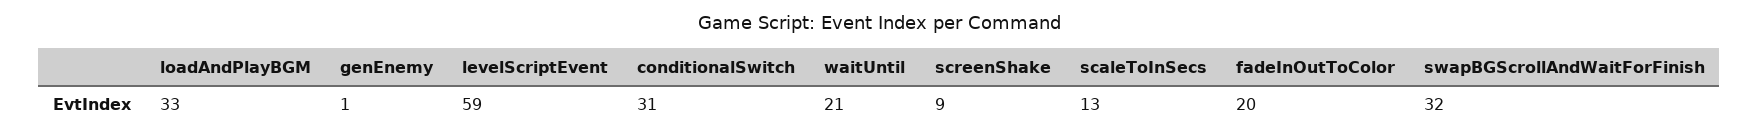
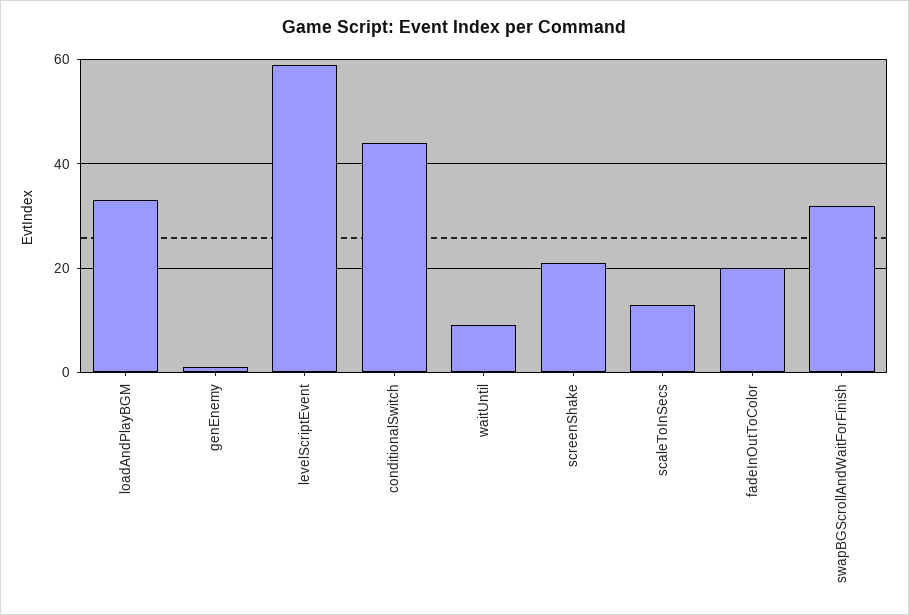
  {
    "loadAndPlayBGM": 33,
    "genEnemy": 1,
    "levelScriptEvent": 59,
-   "conditionalSwitch": 31,
+   "conditionalSwitch": 45,
-   "waitUntil": 21,
+   "waitUntil": 10,
-   "screenShake": 9,
+   "screenShake": 20,
    "scaleToInSecs": 13,
    "fadeInOutToColor": 20,
    "swapBGScrollAndWaitForFinish": 32
  }

